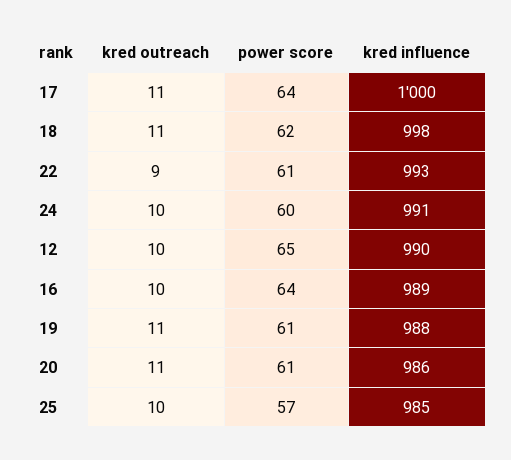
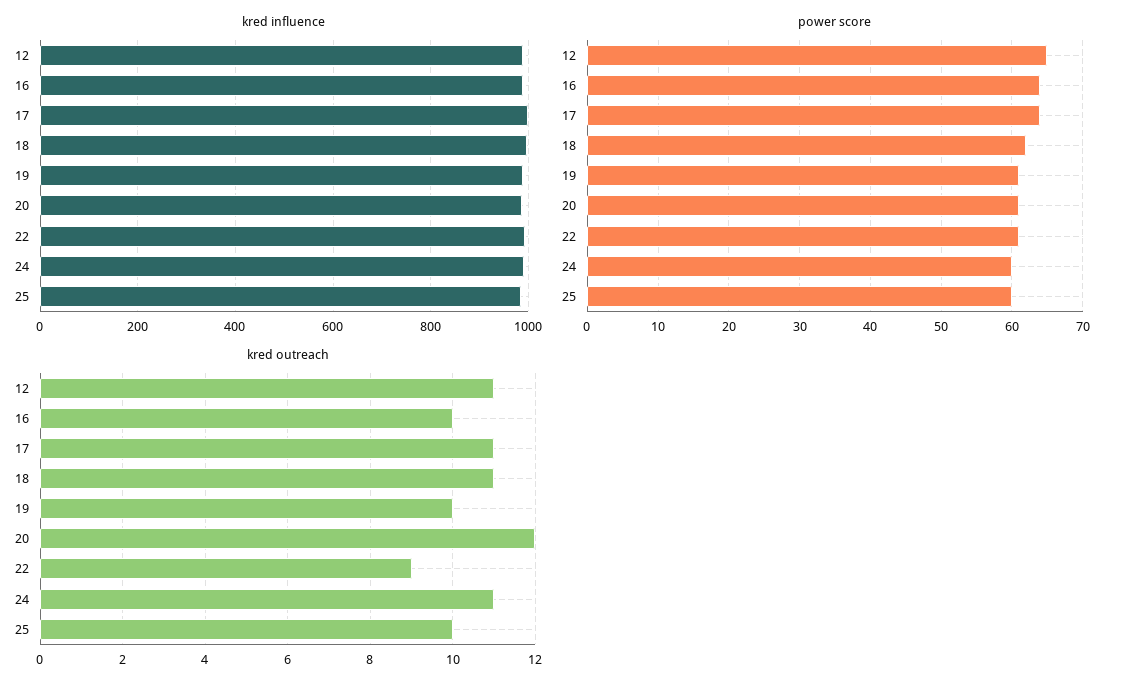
  {
    "kred outreach": {
      "17": 11,
      "18": 11,
      "22": 9,
-     "24": 10,
+     "24": 11,
-     "12": 10,
+     "12": 11,
      "16": 10,
-     "19": 11,
+     "19": 10,
-     "20": 11,
+     "20": 12,
      "25": 10
    },
    "power score": {
      "17": 64,
      "18": 62,
      "22": 61,
      "24": 60,
      "12": 65,
      "16": 64,
      "19": 61,
      "20": 61,
-     "25": 57
+     "25": 60
    },
    "kred influence": {
      "17": 1000,
      "18": 998,
      "22": 993,
      "24": 991,
      "12": 990,
      "16": 989,
      "19": 988,
      "20": 986,
      "25": 985
    }
  }

